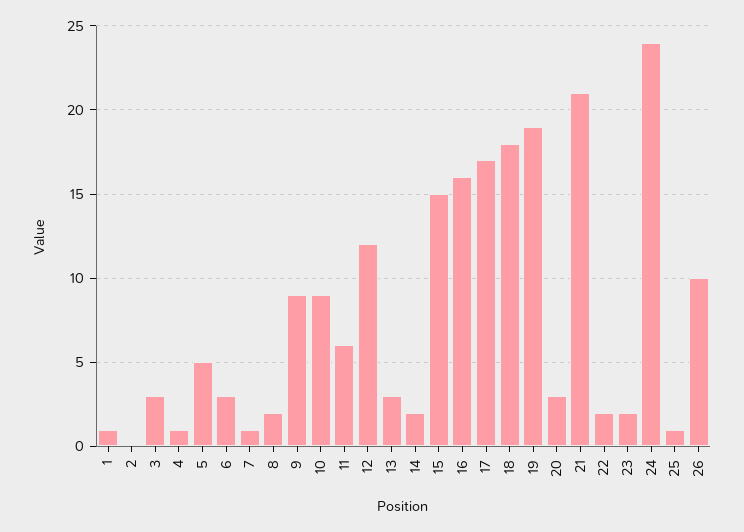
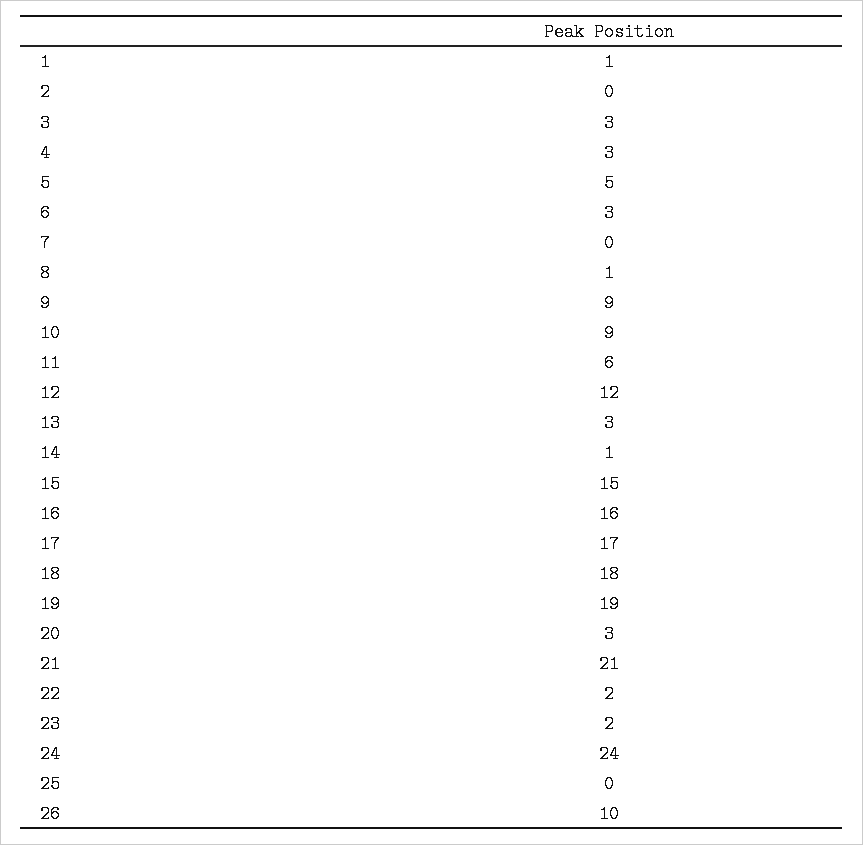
  {
    "1": 1,
    "2": 0,
    "3": 3,
-   "4": 1,
+   "4": 3,
    "5": 5,
    "6": 3,
-   "7": 1,
+   "7": 0,
-   "8": 2,
+   "8": 1,
    "9": 9,
    "10": 9,
    "11": 6,
    "12": 12,
    "13": 3,
-   "14": 2,
+   "14": 1,
    "15": 15,
    "16": 16,
    "17": 17,
    "18": 18,
    "19": 19,
    "20": 3,
    "21": 21,
    "22": 2,
    "23": 2,
    "24": 24,
-   "25": 1,
+   "25": 0,
    "26": 10
  }

